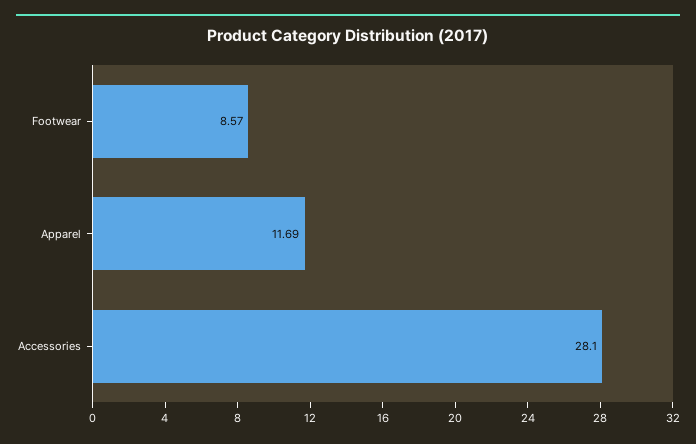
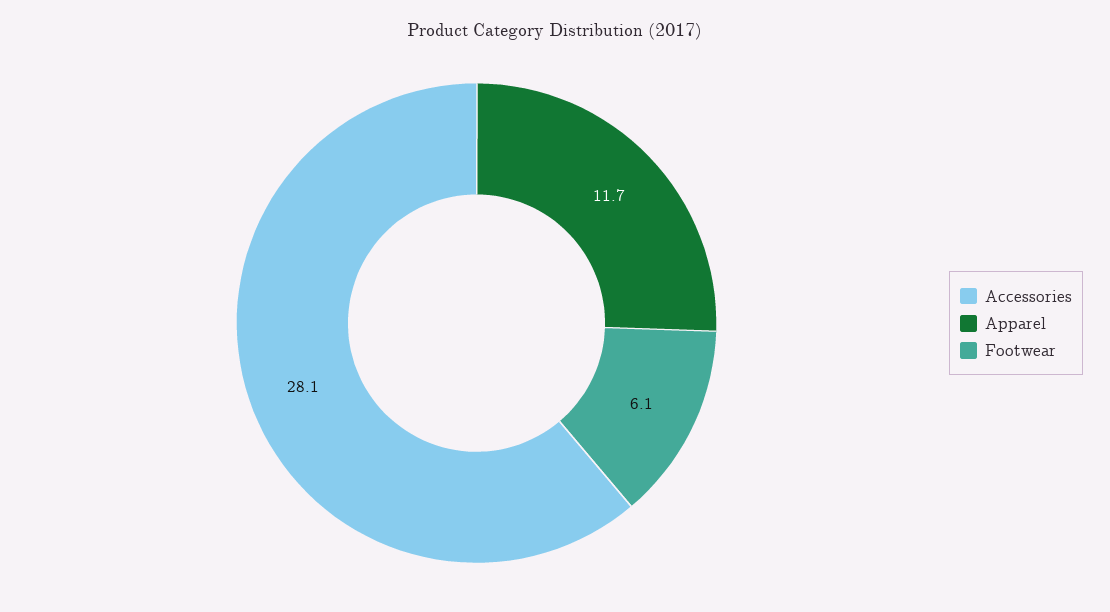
  {
-   "Footwear": 8.57,
+   "Footwear": 6.1,
    "Apparel": 11.69,
    "Accessories": 28.1
  }

